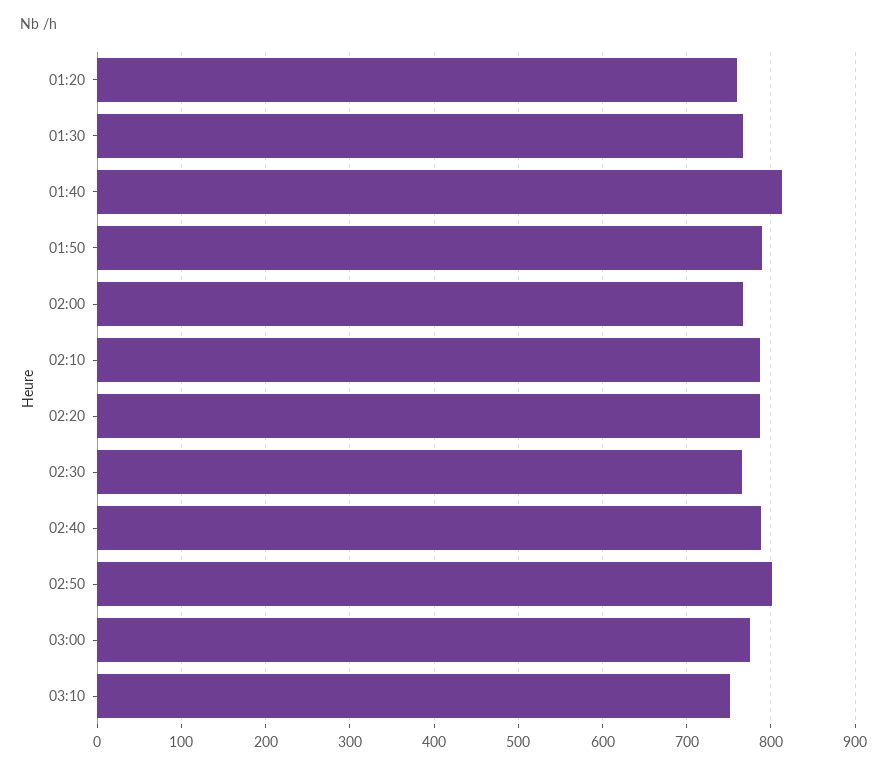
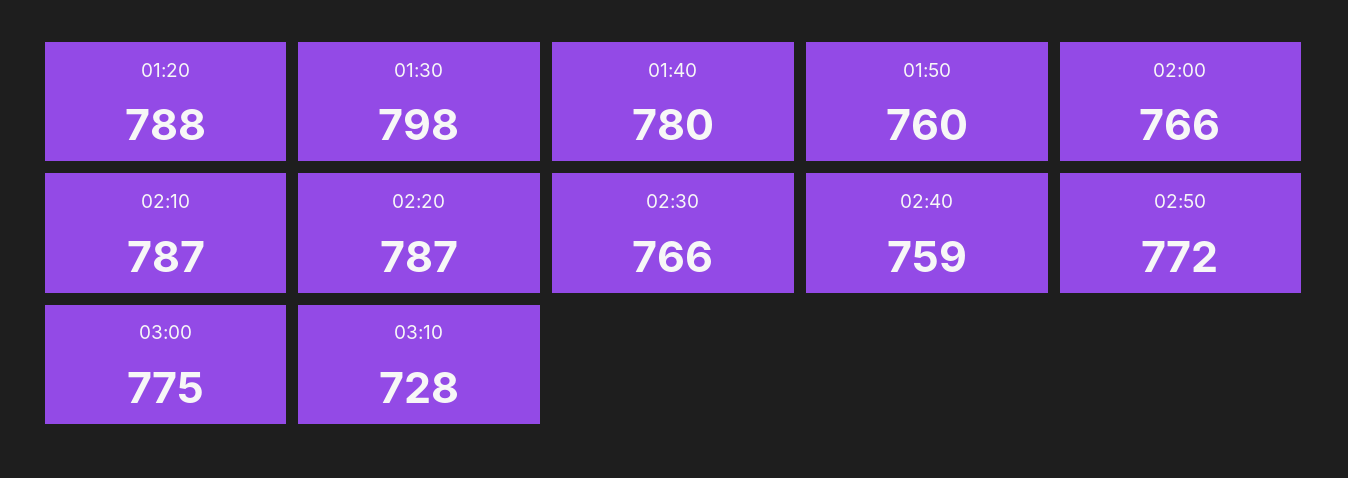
  {
-   "01:20": 760,
+   "01:20": 788,
-   "01:30": 770,
+   "01:30": 798,
-   "01:40": 810,
+   "01:40": 780,
-   "01:50": 790,
+   "01:50": 760,
    "02:00": 766,
    "02:10": 787,
    "02:20": 787,
    "02:30": 766,
-   "02:40": 790,
+   "02:40": 759,
-   "02:50": 800,
+   "02:50": 772,
    "03:00": 775,
-   "03:10": 750
+   "03:10": 728
  }

